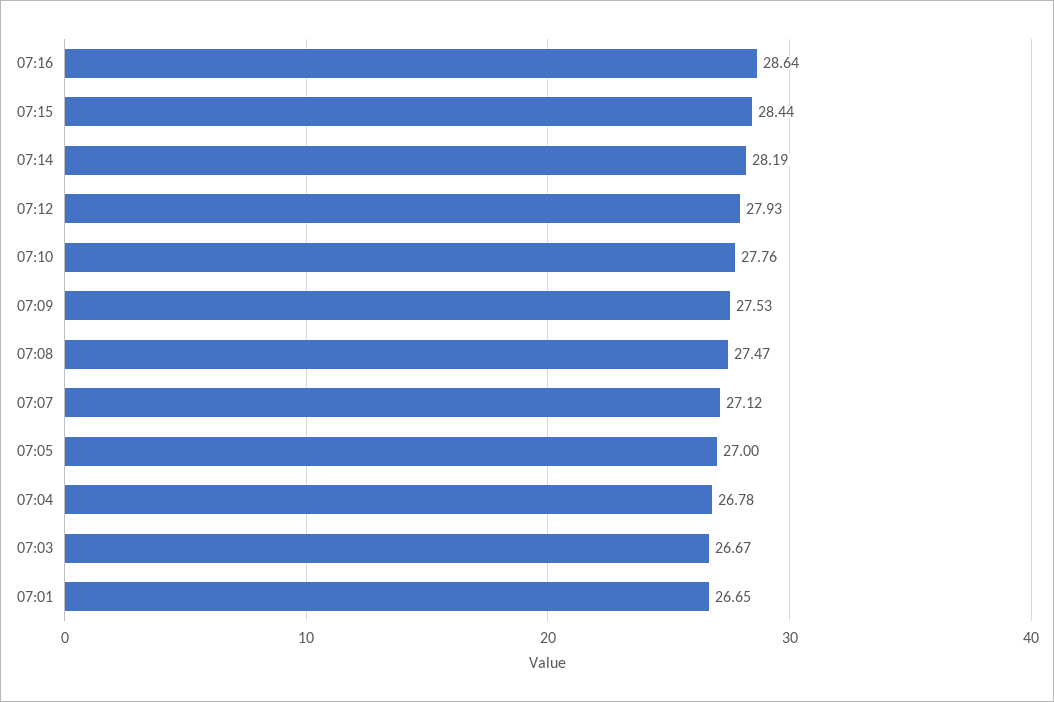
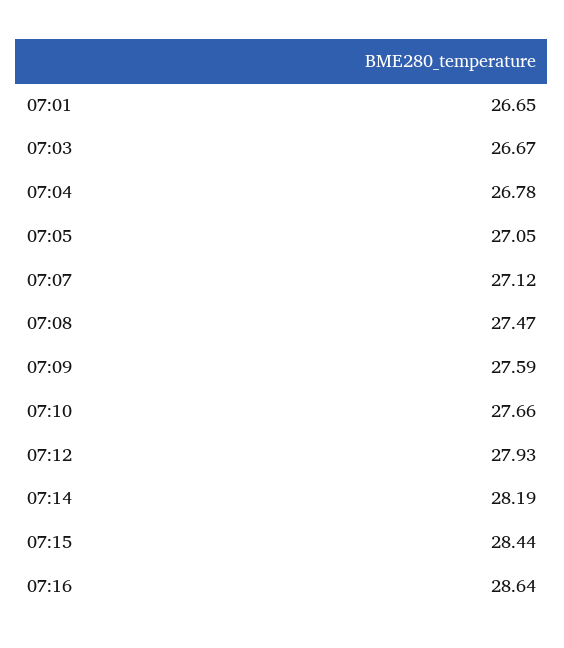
  {
    "07:16": 28.64,
    "07:15": 28.44,
    "07:14": 28.19,
    "07:12": 27.93,
-   "07:10": 27.76,
+   "07:10": 27.66,
-   "07:09": 27.53,
+   "07:09": 27.59,
    "07:08": 27.47,
    "07:07": 27.12,
-   "07:05": 27,
+   "07:05": 27.05,
    "07:04": 26.78,
    "07:03": 26.67,
    "07:01": 26.65
  }

